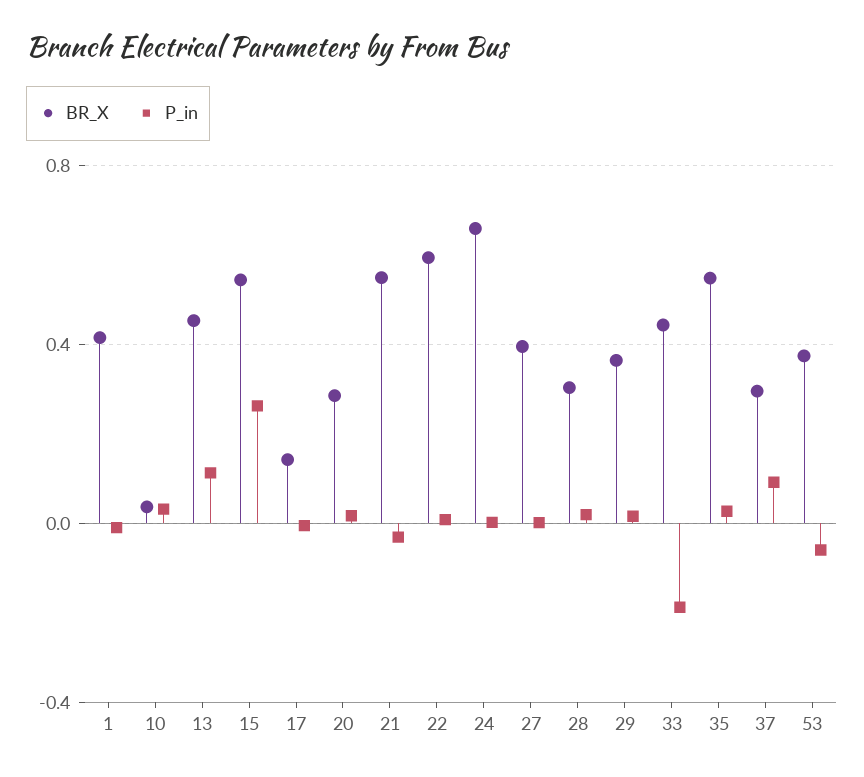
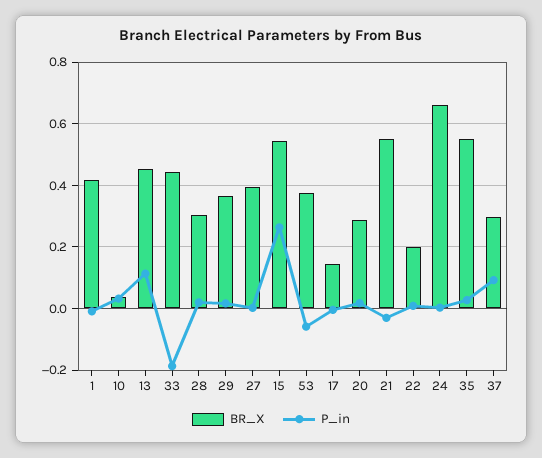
  {
    "BR_X": {
      "1": 0.42,
      "10": 0.04,
      "13": 0.46,
      "15": 0.54,
      "17": 0.14,
      "20": 0.28,
      "21": 0.56,
-     "22": 0.6,
+     "22": 0.2,
      "24": 0.66,
      "27": 0.4,
      "28": 0.3,
      "29": 0.36,
      "33": 0.44,
      "35": 0.54,
      "37": 0.3,
      "53": 0.38
    },
    "P_in": {
      "1": 0,
      "10": 0.04,
      "13": 0.12,
      "15": 0.26,
      "17": 0,
      "20": 0.02,
      "21": -0.04,
      "22": 0,
      "24": 0,
      "27": 0,
      "28": 0.02,
      "29": 0.02,
      "33": -0.18,
      "35": 0.02,
      "37": 0.1,
      "53": -0.06
    }
  }

